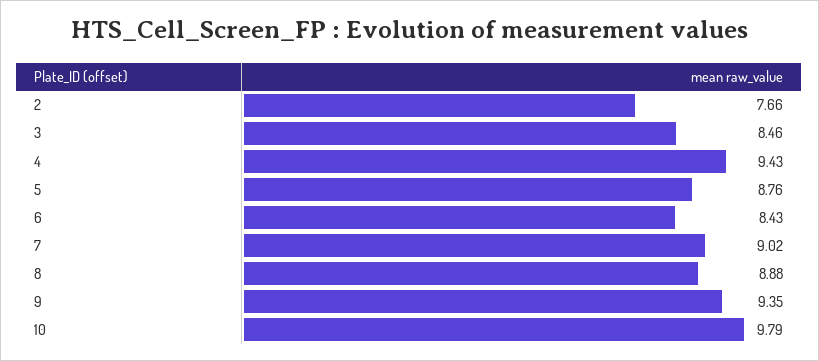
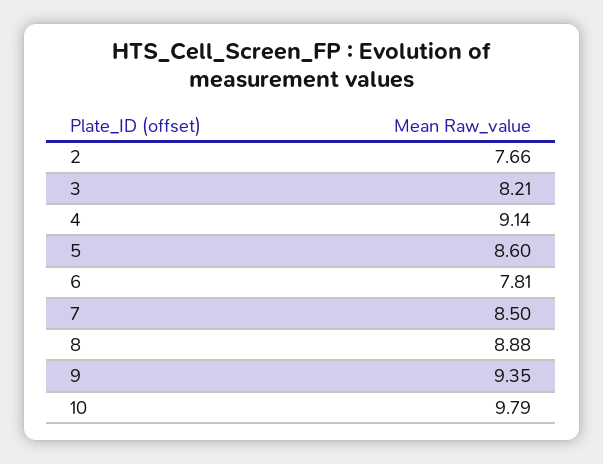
  {
    "2": 7.66,
-   "3": 8.46,
+   "3": 8.21,
-   "4": 9.43,
+   "4": 9.14,
-   "5": 8.76,
+   "5": 8.6,
-   "6": 8.43,
+   "6": 7.81,
-   "7": 9.02,
+   "7": 8.5,
    "8": 8.88,
    "9": 9.35,
    "10": 9.79
  }

